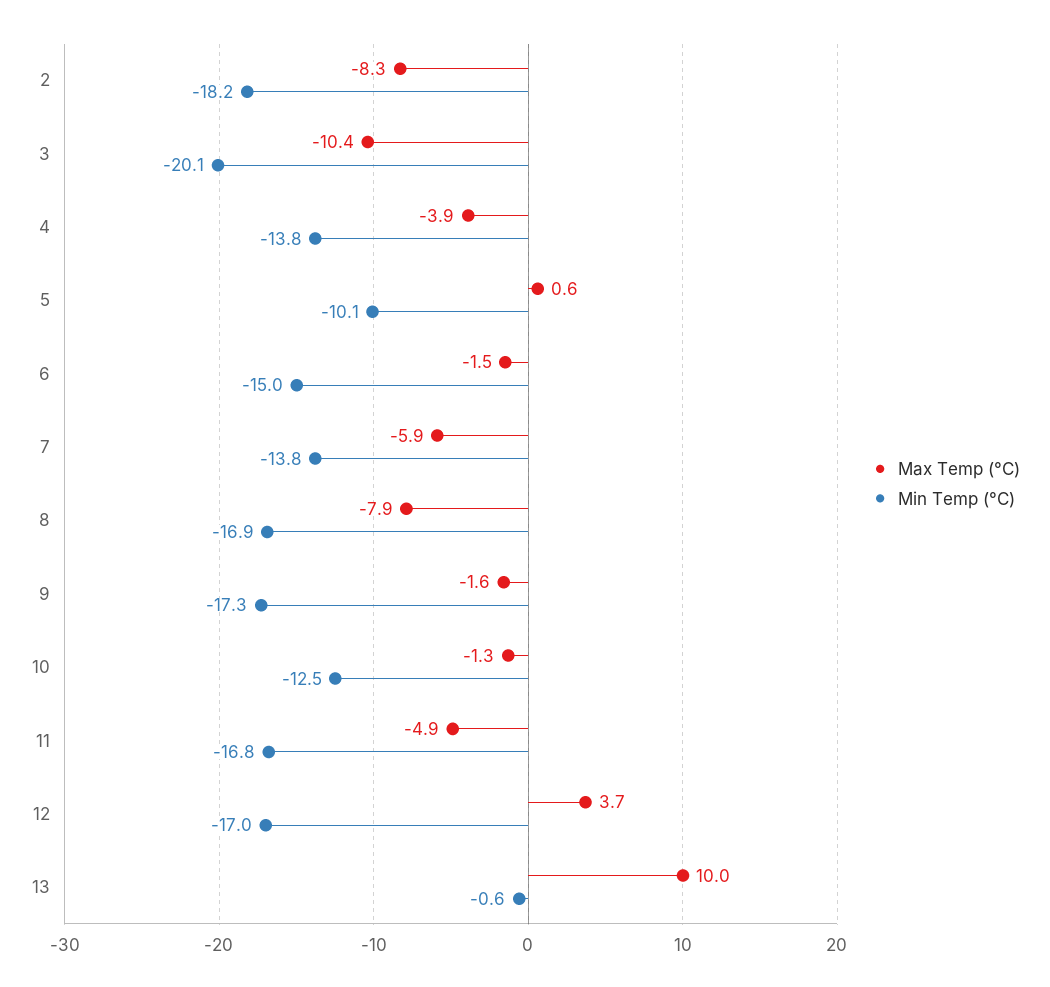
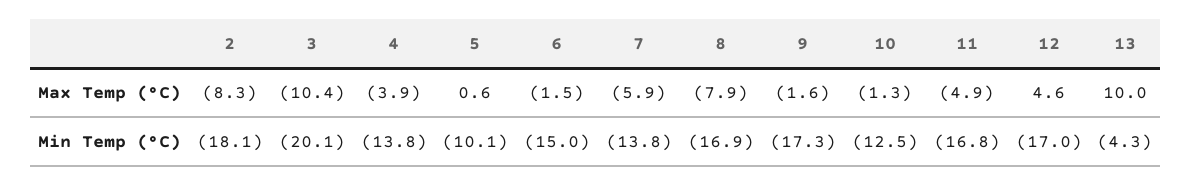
  {
    "Max Temp (°C)": {
      "2": -8.3,
      "3": -10.4,
      "4": -3.9,
      "5": 0.6,
      "6": -1.5,
      "7": -5.9,
      "8": -7.9,
      "9": -1.6,
      "10": -1.3,
      "11": -4.9,
-     "12": 3.7,
+     "12": 4.6,
      "13": 10
    },
    "Min Temp (°C)": {
-     "2": -18.2,
+     "2": -18.1,
      "3": -20.1,
      "4": -13.8,
      "5": -10.1,
      "6": -15,
      "7": -13.8,
      "8": -16.9,
      "9": -17.3,
      "10": -12.5,
      "11": -16.8,
      "12": -17,
-     "13": -0.6
+     "13": -4.3
    }
  }

